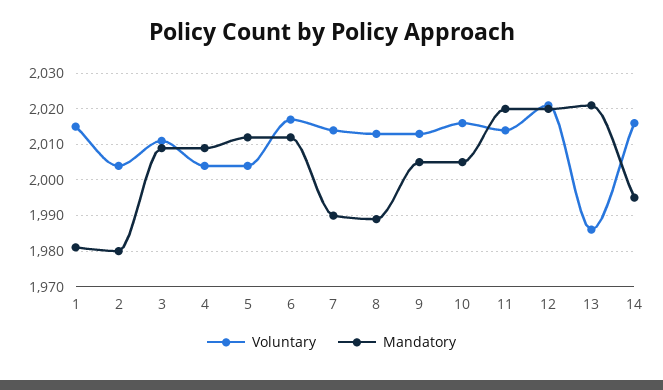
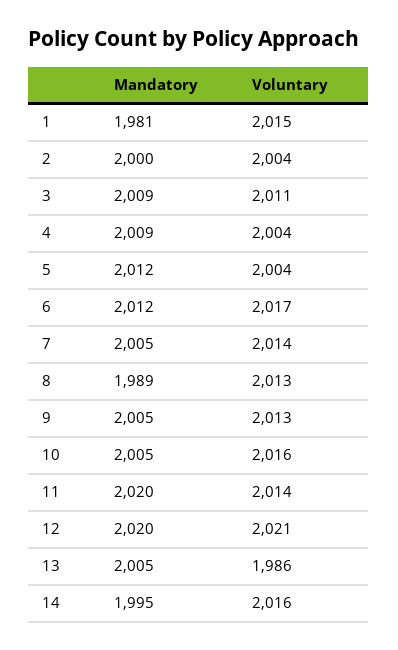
  {
    "Voluntary": {
      "1": 2015,
      "2": 2004,
      "3": 2011,
      "4": 2004,
      "5": 2004,
      "6": 2017,
      "7": 2014,
      "8": 2013,
      "9": 2013,
      "10": 2016,
      "11": 2014,
      "12": 2021,
      "13": 1986,
      "14": 2016
    },
    "Mandatory": {
      "1": 1981,
-     "2": 1980,
+     "2": 2000,
      "3": 2009,
      "4": 2009,
      "5": 2012,
      "6": 2012,
-     "7": 1990,
+     "7": 2005,
      "8": 1989,
      "9": 2005,
      "10": 2005,
      "11": 2020,
      "12": 2020,
-     "13": 2020,
+     "13": 2005,
      "14": 1995
    }
  }

